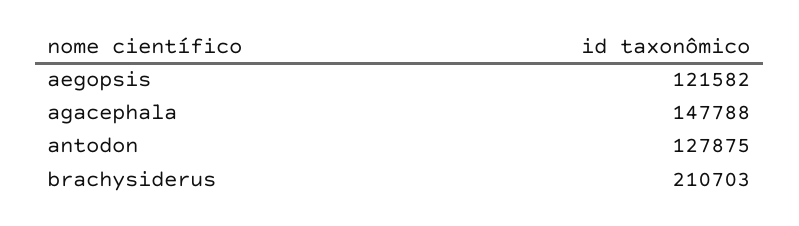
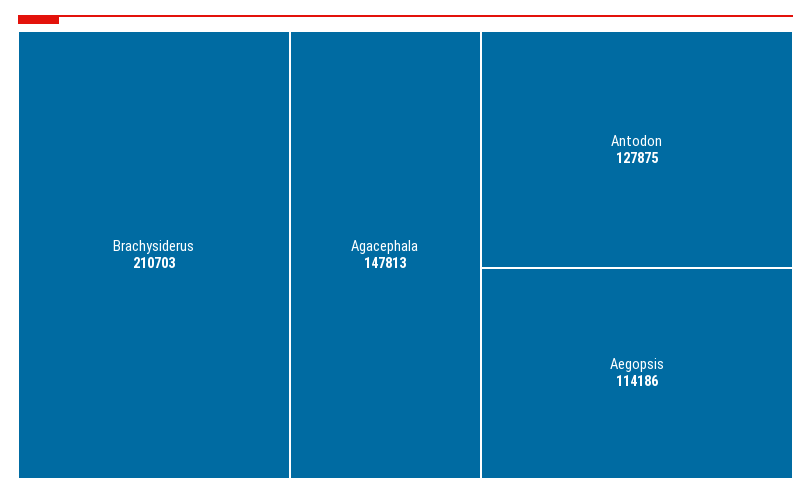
  {
-   "aegopsis": 121582,
+   "aegopsis": 114186,
-   "agacephala": 147788,
+   "agacephala": 147813,
    "antodon": 127875,
    "brachysiderus": 210703
  }

